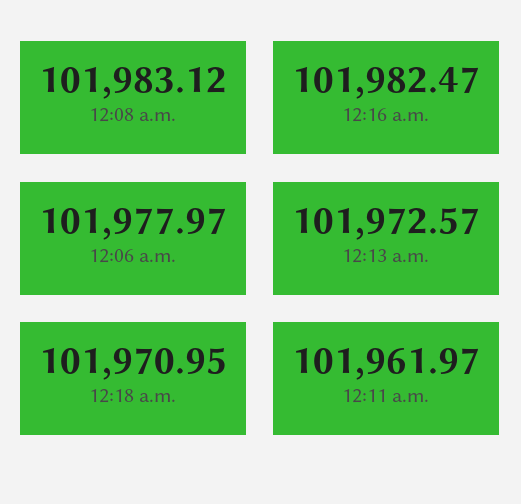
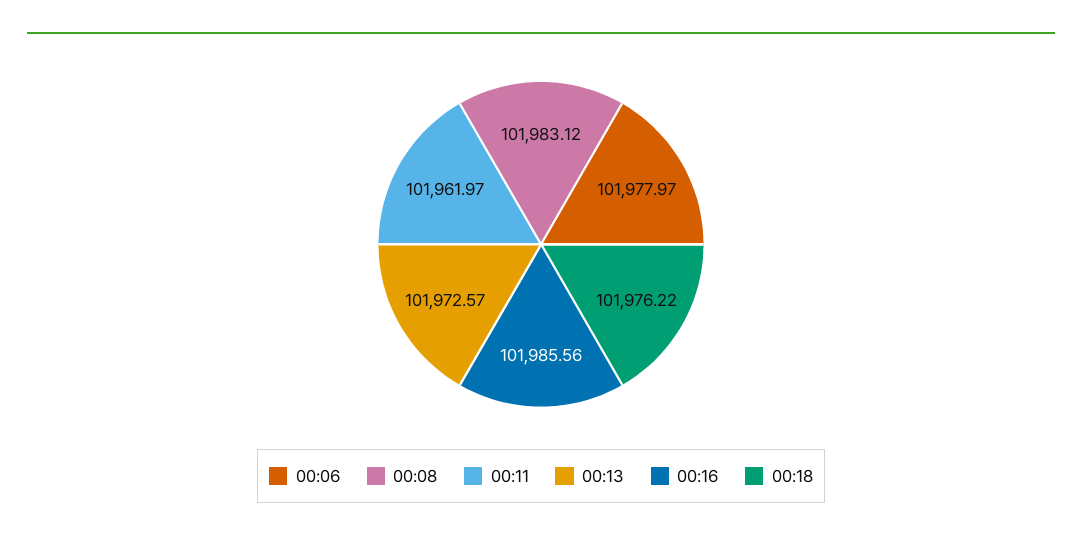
  {
    "12:08 a.m.": 101983.12,
-   "12:16 a.m.": 101982.47,
+   "12:16 a.m.": 101985.56,
    "12:06 a.m.": 101977.97,
    "12:13 a.m.": 101972.57,
-   "12:18 a.m.": 101970.95,
+   "12:18 a.m.": 101976.22,
    "12:11 a.m.": 101961.97
  }

